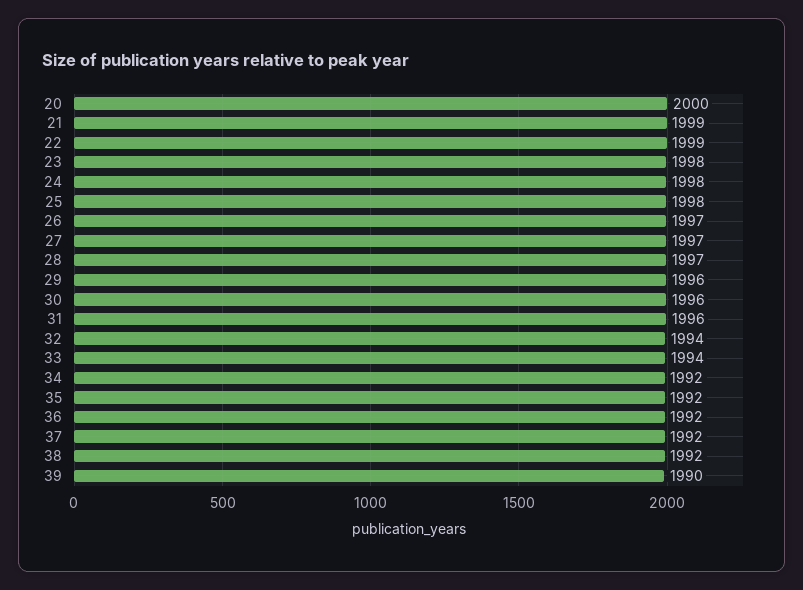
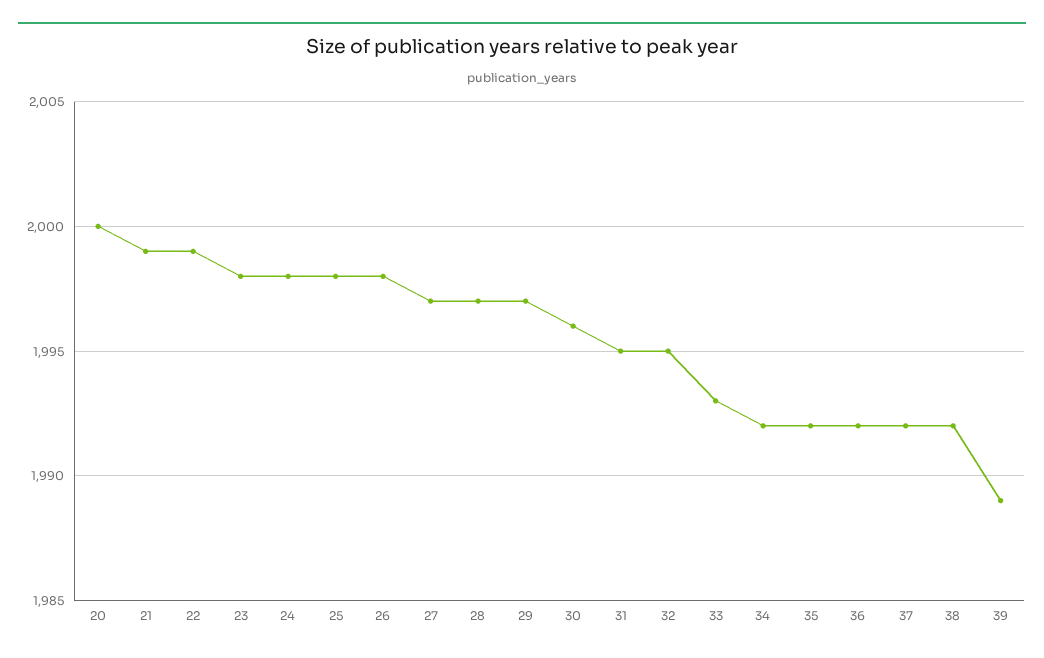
  {
    "20": 2000,
    "21": 1999,
    "22": 1999,
    "23": 1998,
    "24": 1998,
    "25": 1998,
-   "26": 1997,
+   "26": 1998,
    "27": 1997,
    "28": 1997,
-   "29": 1996,
+   "29": 1997,
    "30": 1996,
-   "31": 1996,
+   "31": 1995,
-   "32": 1994,
+   "32": 1995,
-   "33": 1994,
+   "33": 1993,
    "34": 1992,
    "35": 1992,
    "36": 1992,
    "37": 1992,
    "38": 1992,
-   "39": 1990
+   "39": 1989
  }

